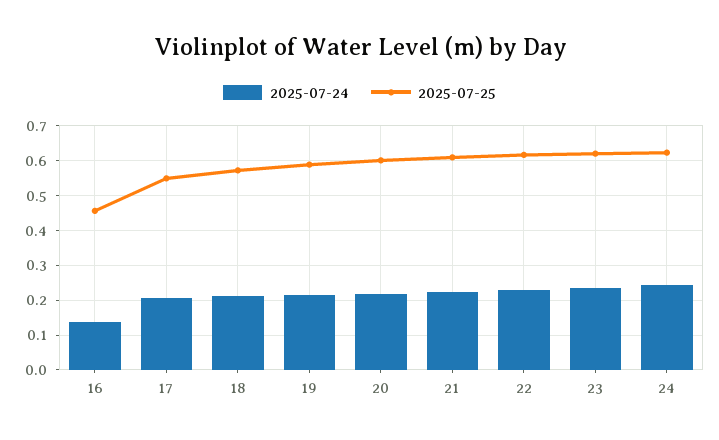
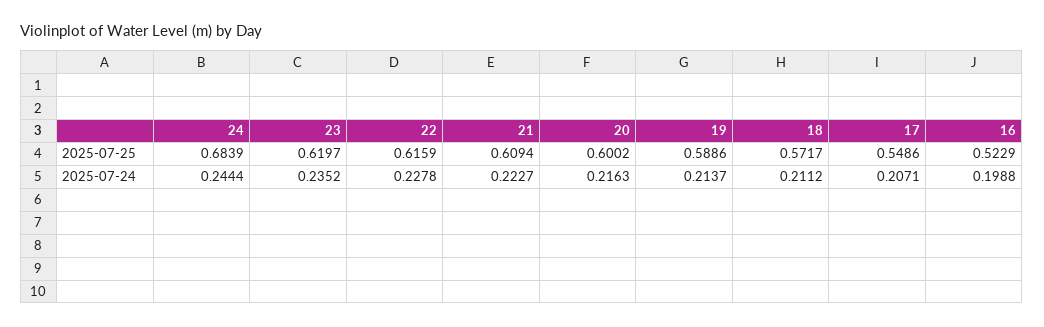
  {
    "2025-07-24": {
-     "16": 0.14,
+     "16": 0.1988,
      "17": 0.2071,
      "18": 0.2112,
      "19": 0.2137,
      "20": 0.2163,
      "21": 0.2227,
      "22": 0.2278,
      "23": 0.2352,
      "24": 0.2444
    },
    "2025-07-25": {
-     "16": 0.46,
+     "16": 0.5229,
      "17": 0.5486,
      "18": 0.5717,
      "19": 0.5886,
      "20": 0.6002,
      "21": 0.6094,
      "22": 0.6159,
      "23": 0.6197,
-     "24": 0.62
+     "24": 0.6839
    }
  }

